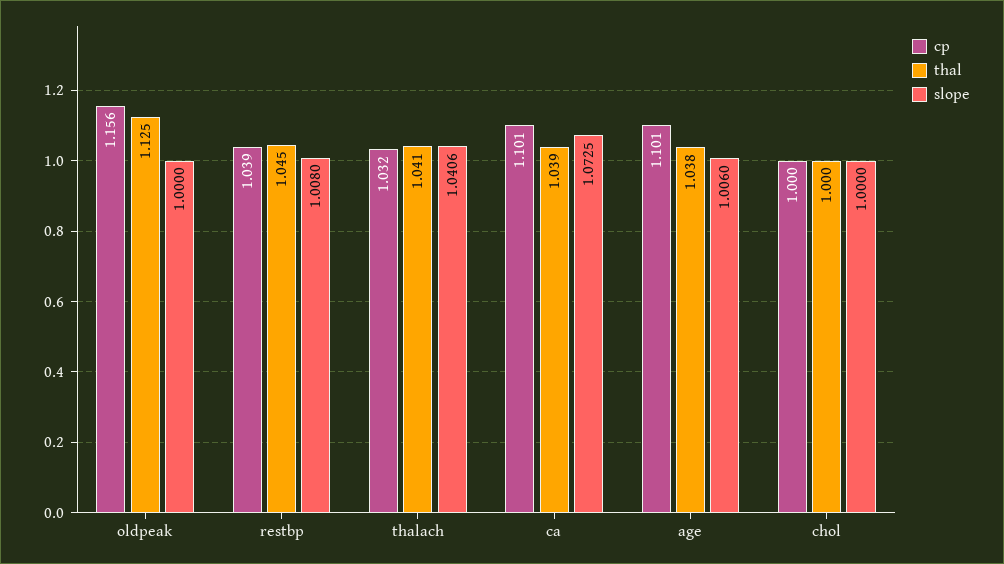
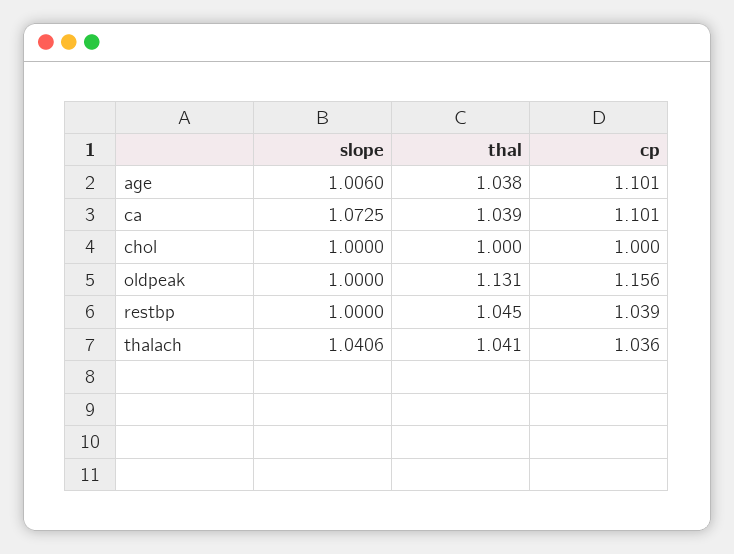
  {
    "cp": {
      "oldpeak": 1.156,
      "restbp": 1.039,
-     "thalach": 1.032,
+     "thalach": 1.036,
      "ca": 1.101,
      "age": 1.101,
      "chol": 1
    },
    "thal": {
-     "oldpeak": 1.125,
+     "oldpeak": 1.131,
      "restbp": 1.045,
      "thalach": 1.041,
      "ca": 1.039,
      "age": 1.038,
      "chol": 1
    },
    "slope": {
      "oldpeak": 1,
-     "restbp": 1.008,
+     "restbp": 1,
      "thalach": 1.0406,
      "ca": 1.0725,
      "age": 1.006,
      "chol": 1
    }
  }

